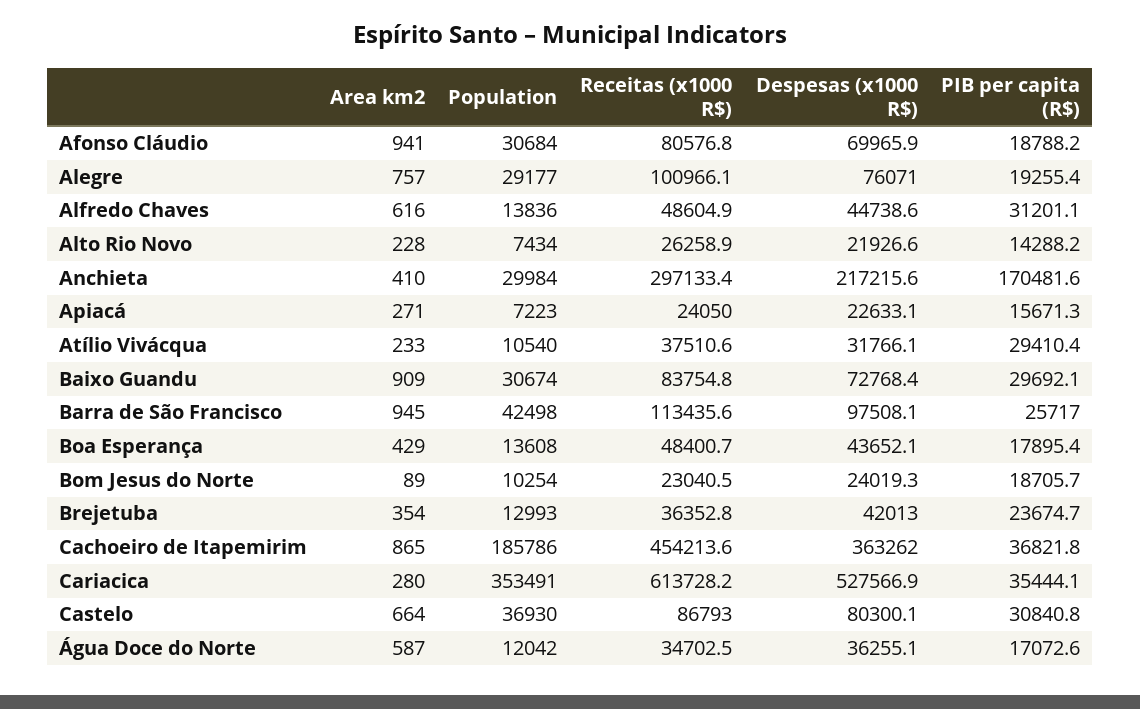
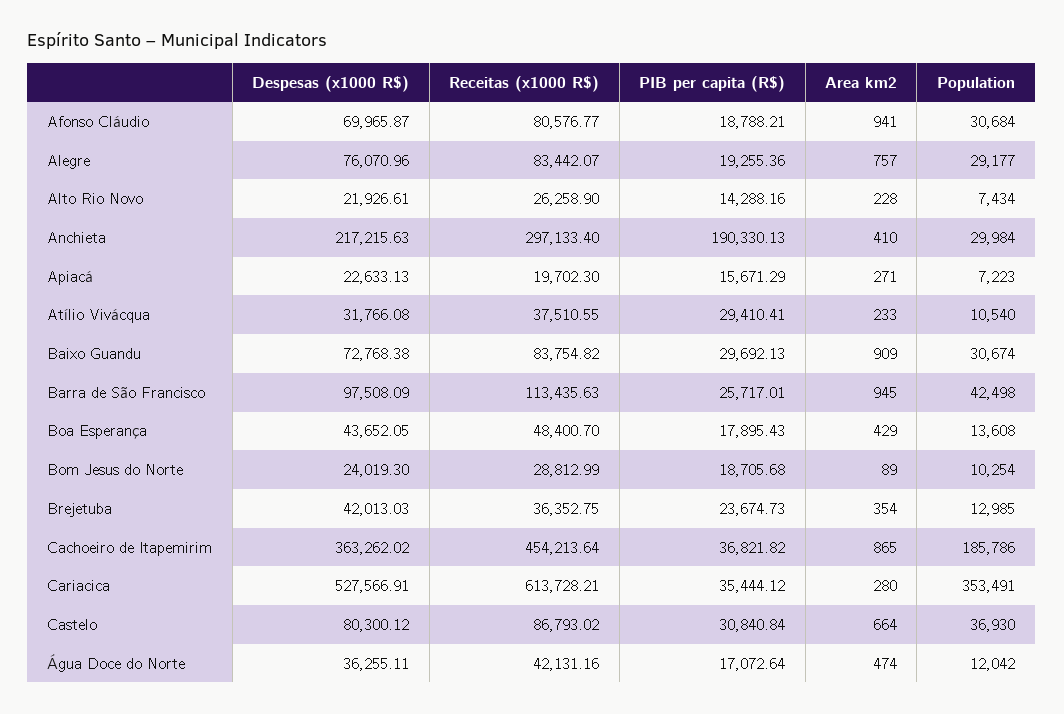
  {
    "Area km2": {
      "Afonso Cláudio": 941,
      "Alegre": 757,
-     "Alfredo Chaves": 616,
      "Alto Rio Novo": 228,
      "Anchieta": 410,
      "Apiacá": 271,
      "Atílio Vivácqua": 233,
      "Baixo Guandu": 909,
      "Barra de São Francisco": 945,
      "Boa Esperança": 429,
      "Bom Jesus do Norte": 89,
      "Brejetuba": 354,
      "Cachoeiro de Itapemirim": 865,
      "Cariacica": 280,
      "Castelo": 664,
-     "Água Doce do Norte": 587
+     "Água Doce do Norte": 474
    },
    "Population": {
      "Afonso Cláudio": 30684,
      "Alegre": 29177,
-     "Alfredo Chaves": 13836,
      "Alto Rio Novo": 7434,
      "Anchieta": 29984,
      "Apiacá": 7223,
      "Atílio Vivácqua": 10540,
      "Baixo Guandu": 30674,
      "Barra de São Francisco": 42498,
      "Boa Esperança": 13608,
      "Bom Jesus do Norte": 10254,
-     "Brejetuba": 12993,
+     "Brejetuba": 12985,
      "Cachoeiro de Itapemirim": 185786,
      "Cariacica": 353491,
      "Castelo": 36930,
      "Água Doce do Norte": 12042
    },
    "Receitas (x1000 R$)": {
      "Afonso Cláudio": 80576.77,
-     "Alegre": 100966.1,
+     "Alegre": 83442.07,
-     "Alfredo Chaves": 48604.9,
      "Alto Rio Novo": 26258.9,
      "Anchieta": 297133.4,
-     "Apiacá": 24050,
+     "Apiacá": 19702.3,
      "Atílio Vivácqua": 37510.55,
      "Baixo Guandu": 83754.82,
      "Barra de São Francisco": 113435.63,
      "Boa Esperança": 48400.7,
-     "Bom Jesus do Norte": 23040.5,
+     "Bom Jesus do Norte": 28812.99,
      "Brejetuba": 36352.75,
      "Cachoeiro de Itapemirim": 454213.64,
      "Cariacica": 613728.21,
      "Castelo": 86793.02,
-     "Água Doce do Norte": 34702.5
+     "Água Doce do Norte": 42131.16
    },
    "Despesas (x1000 R$)": {
      "Afonso Cláudio": 69965.87,
      "Alegre": 76070.96,
-     "Alfredo Chaves": 44738.6,
      "Alto Rio Novo": 21926.61,
      "Anchieta": 217215.63,
      "Apiacá": 22633.13,
      "Atílio Vivácqua": 31766.08,
      "Baixo Guandu": 72768.38,
      "Barra de São Francisco": 97508.09,
      "Boa Esperança": 43652.05,
      "Bom Jesus do Norte": 24019.3,
      "Brejetuba": 42013.03,
      "Cachoeiro de Itapemirim": 363262.02,
      "Cariacica": 527566.91,
      "Castelo": 80300.12,
      "Água Doce do Norte": 36255.11
    },
    "PIB per capita (R$)": {
      "Afonso Cláudio": 18788.21,
      "Alegre": 19255.36,
-     "Alfredo Chaves": 31201.1,
      "Alto Rio Novo": 14288.16,
-     "Anchieta": 170481.6,
+     "Anchieta": 190330.13,
      "Apiacá": 15671.29,
      "Atílio Vivácqua": 29410.41,
      "Baixo Guandu": 29692.13,
      "Barra de São Francisco": 25717.01,
      "Boa Esperança": 17895.43,
      "Bom Jesus do Norte": 18705.68,
      "Brejetuba": 23674.73,
      "Cachoeiro de Itapemirim": 36821.82,
      "Cariacica": 35444.12,
      "Castelo": 30840.84,
      "Água Doce do Norte": 17072.64
    }
  }

